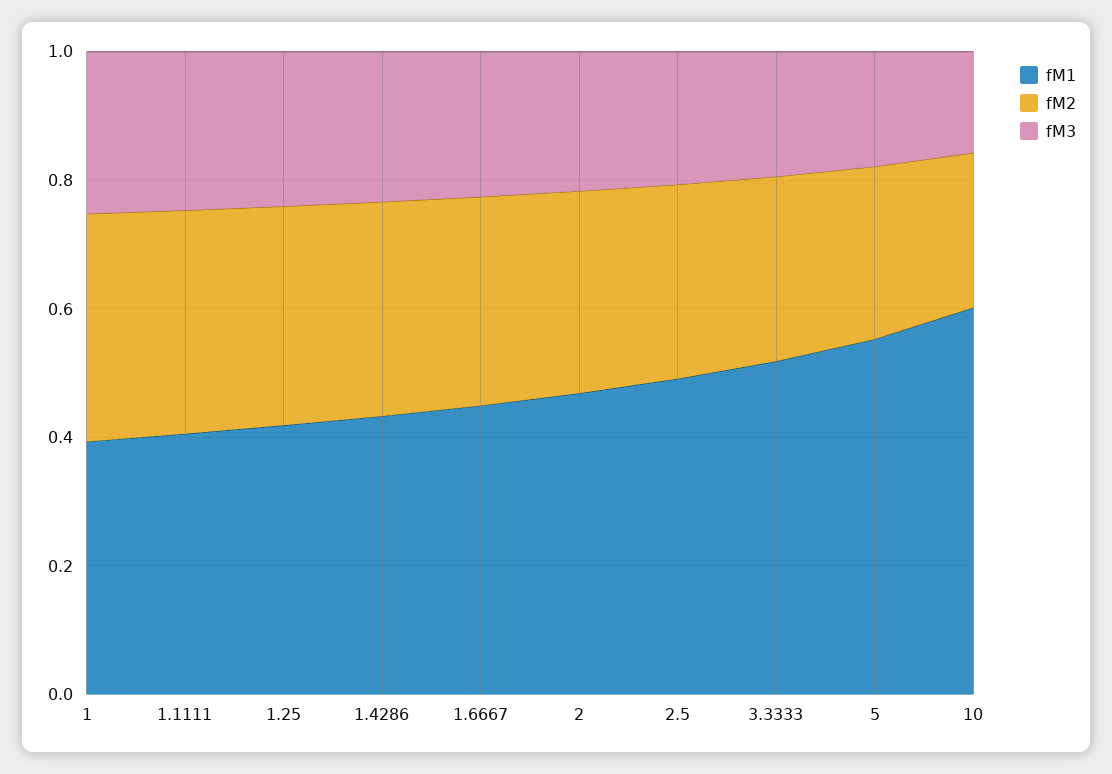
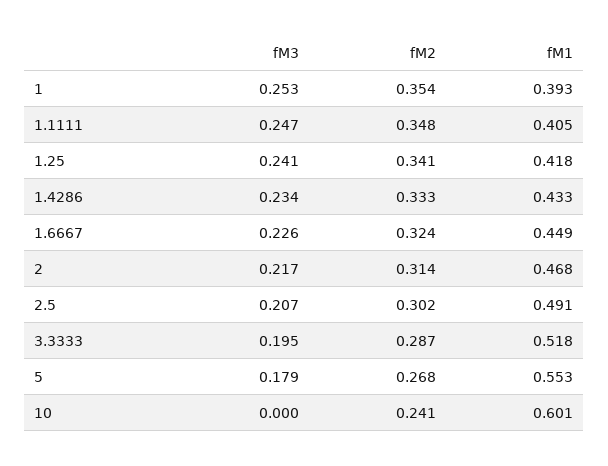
  {
    "fM1": {
      "1": 0.393,
      "1.1111": 0.405,
      "1.25": 0.418,
      "1.4286": 0.433,
      "1.6667": 0.449,
      "2": 0.468,
      "2.5": 0.491,
      "3.3333": 0.518,
      "5": 0.553,
      "10": 0.601
    },
    "fM2": {
      "1": 0.354,
      "1.1111": 0.348,
      "1.25": 0.341,
      "1.4286": 0.333,
      "1.6667": 0.324,
      "2": 0.314,
      "2.5": 0.302,
      "3.3333": 0.287,
      "5": 0.268,
      "10": 0.241
    },
    "fM3": {
      "1": 0.253,
      "1.1111": 0.247,
      "1.25": 0.241,
      "1.4286": 0.234,
      "1.6667": 0.226,
      "2": 0.217,
      "2.5": 0.207,
      "3.3333": 0.195,
      "5": 0.179,
-     "10": 0.15
+     "10": 0
    }
  }

